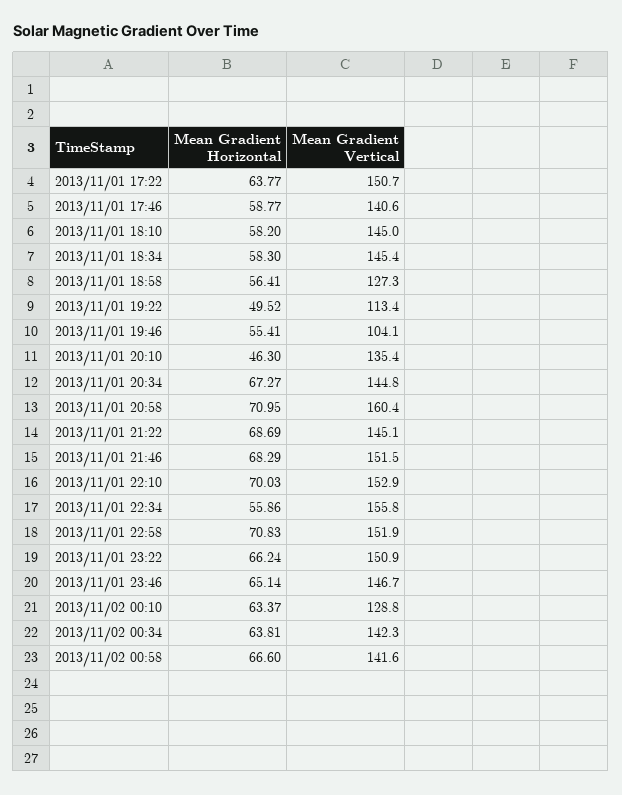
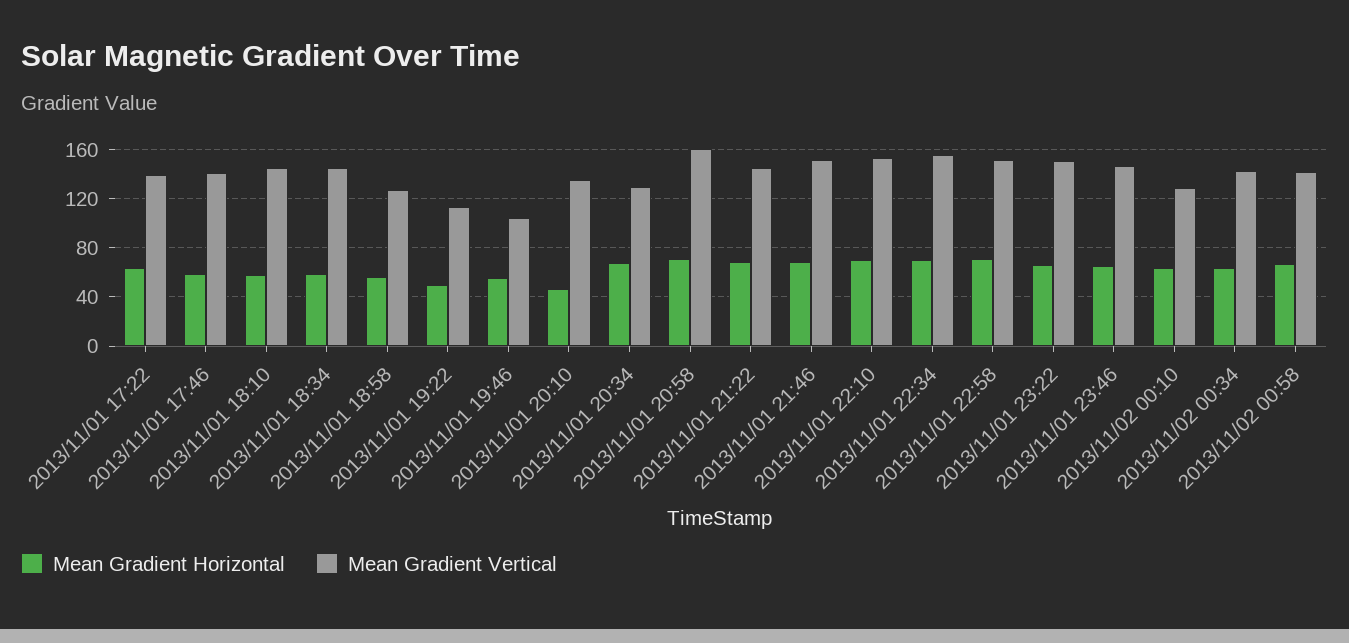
  {
    "Mean Gradient Horizontal": {
      "2013/11/01 17:22": 63.77,
      "2013/11/01 17:46": 58.77,
      "2013/11/01 18:10": 58.2,
      "2013/11/01 18:34": 58.3,
      "2013/11/01 18:58": 56.41,
      "2013/11/01 19:22": 49.52,
      "2013/11/01 19:46": 55.41,
      "2013/11/01 20:10": 46.3,
      "2013/11/01 20:34": 67.27,
      "2013/11/01 20:58": 70.95,
      "2013/11/01 21:22": 68.69,
      "2013/11/01 21:46": 68.29,
      "2013/11/01 22:10": 70.03,
-     "2013/11/01 22:34": 55.86,
+     "2013/11/01 22:34": 70,
      "2013/11/01 22:58": 70.83,
      "2013/11/01 23:22": 66.24,
      "2013/11/01 23:46": 65.14,
      "2013/11/02 00:10": 63.37,
      "2013/11/02 00:34": 63.81,
      "2013/11/02 00:58": 66.6
    },
    "Mean Gradient Vertical": {
-     "2013/11/01 17:22": 150.7,
+     "2013/11/01 17:22": 140,
      "2013/11/01 17:46": 140.6,
      "2013/11/01 18:10": 145,
      "2013/11/01 18:34": 145.4,
      "2013/11/01 18:58": 127.3,
      "2013/11/01 19:22": 113.4,
      "2013/11/01 19:46": 104.1,
      "2013/11/01 20:10": 135.4,
-     "2013/11/01 20:34": 144.8,
+     "2013/11/01 20:34": 130,
      "2013/11/01 20:58": 160.4,
      "2013/11/01 21:22": 145.1,
      "2013/11/01 21:46": 151.5,
      "2013/11/01 22:10": 152.9,
      "2013/11/01 22:34": 155.8,
      "2013/11/01 22:58": 151.9,
      "2013/11/01 23:22": 150.9,
      "2013/11/01 23:46": 146.7,
      "2013/11/02 00:10": 128.8,
      "2013/11/02 00:34": 142.3,
      "2013/11/02 00:58": 141.6
    }
  }

